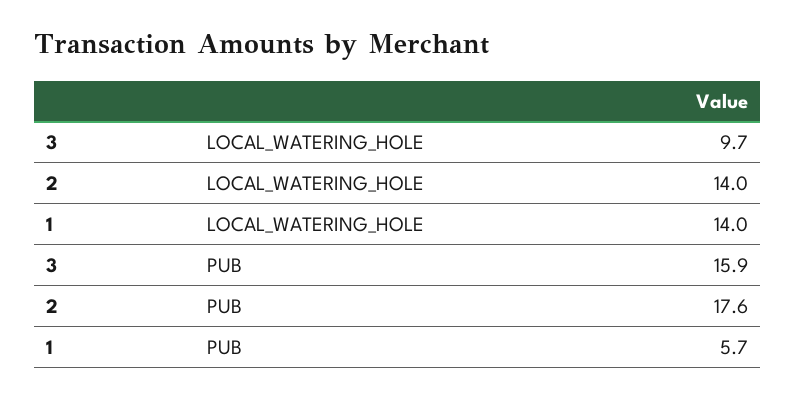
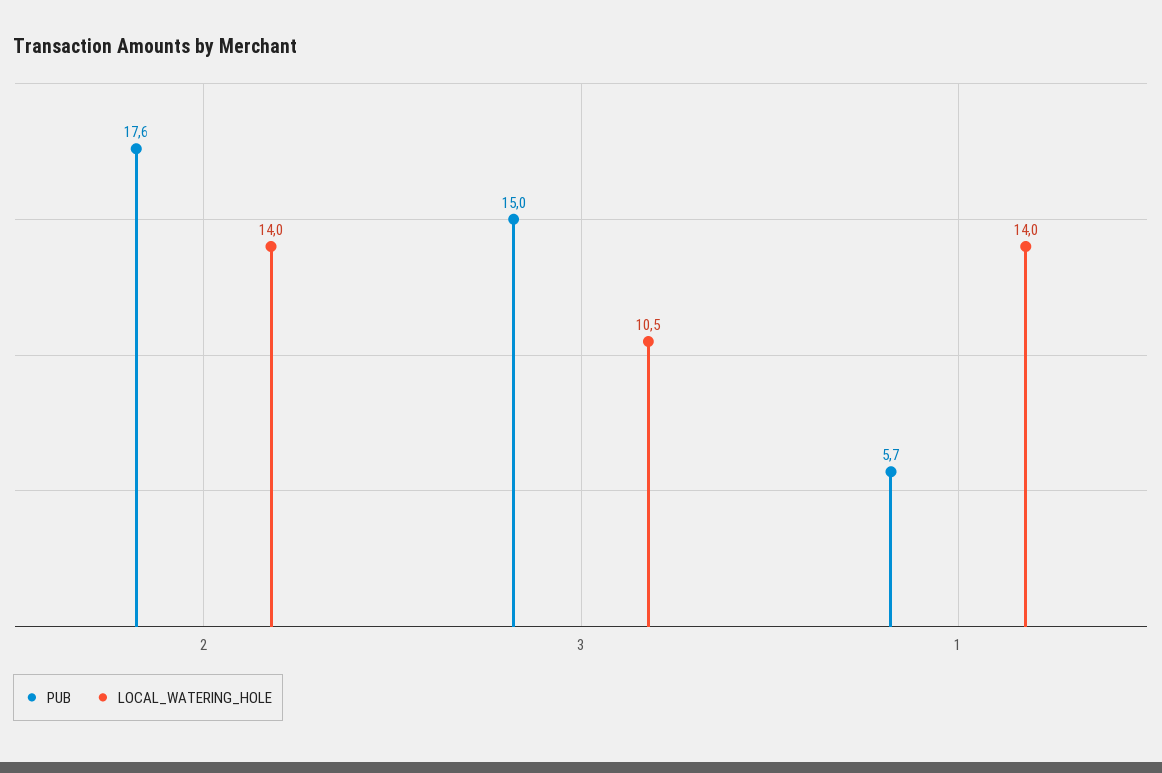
  {
    "LOCAL_WATERING_HOLE": {
-     "3": 9.7,
+     "3": 10.5,
      "2": 14,
      "1": 14
    },
    "PUB": {
-     "3": 15.9,
+     "3": 15,
      "2": 17.6,
      "1": 5.7
    }
  }

